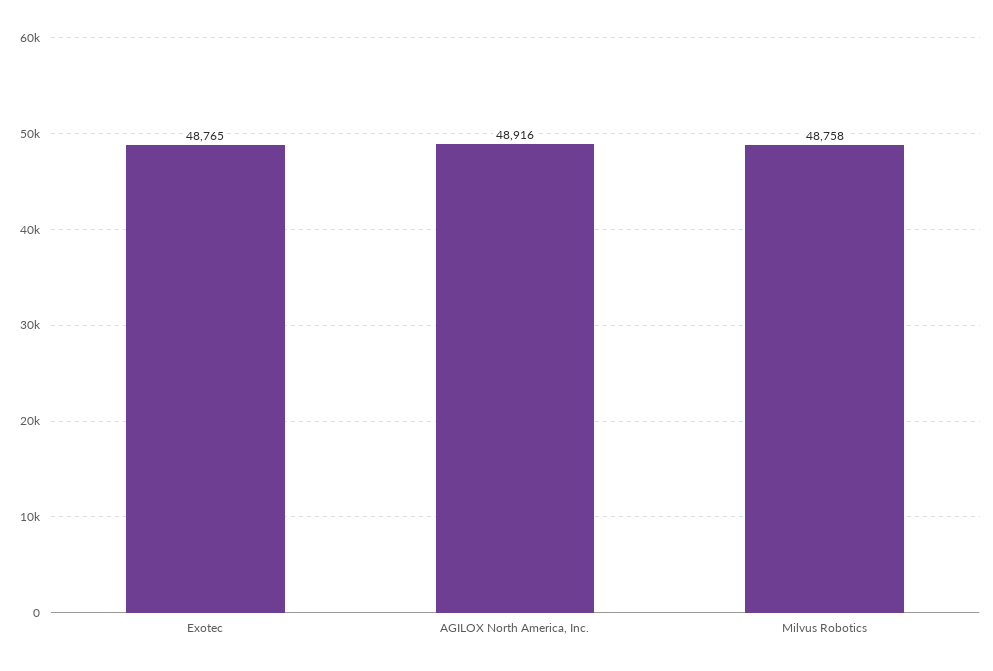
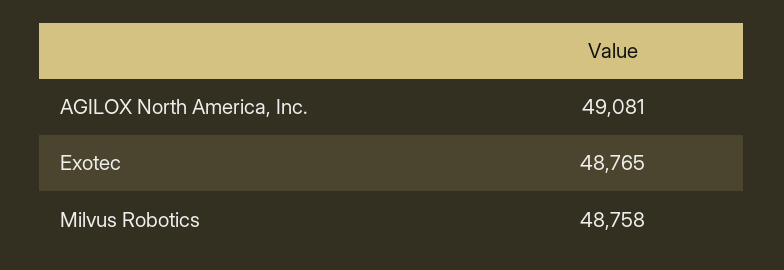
  {
    "Exotec": 48765,
-   "AGILOX North America, Inc.": 48916,
+   "AGILOX North America, Inc.": 49081,
    "Milvus Robotics": 48758
  }

